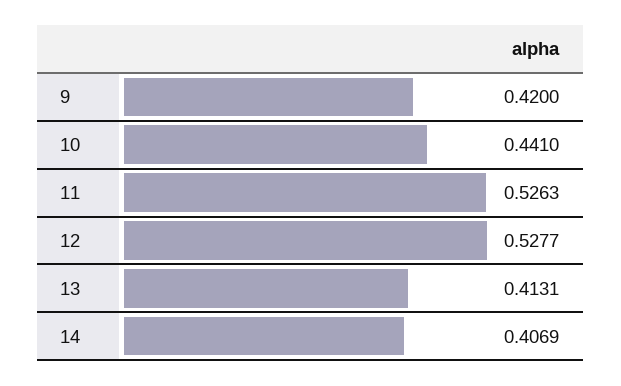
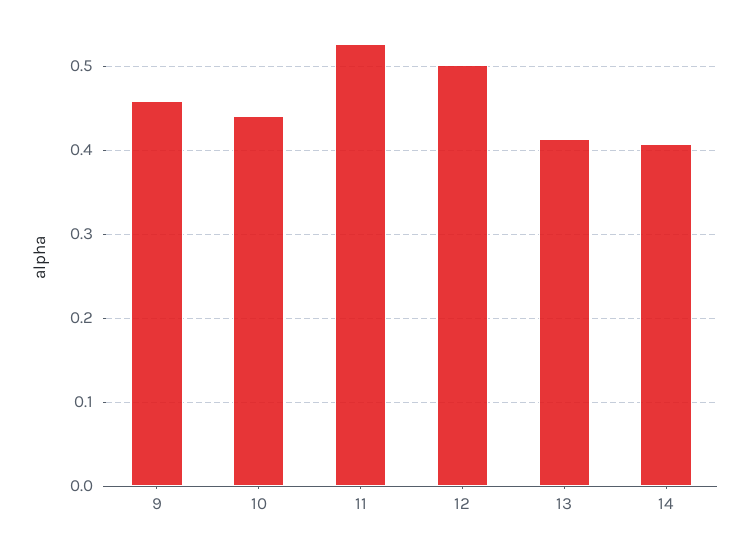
  {
-   "9": 0.42,
+   "9": 0.46,
    "10": 0.441,
    "11": 0.5263,
-   "12": 0.5277,
+   "12": 0.5,
    "13": 0.4131,
    "14": 0.4069
  }

